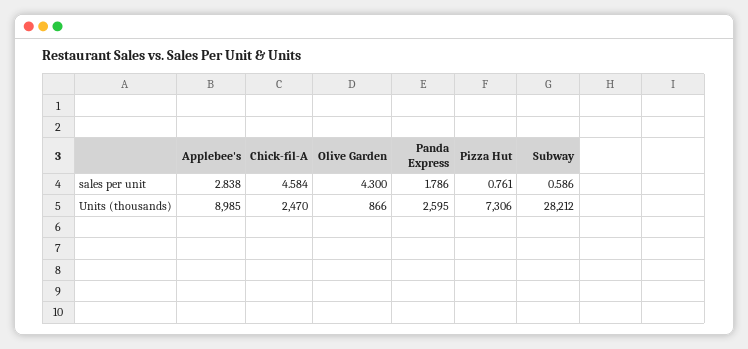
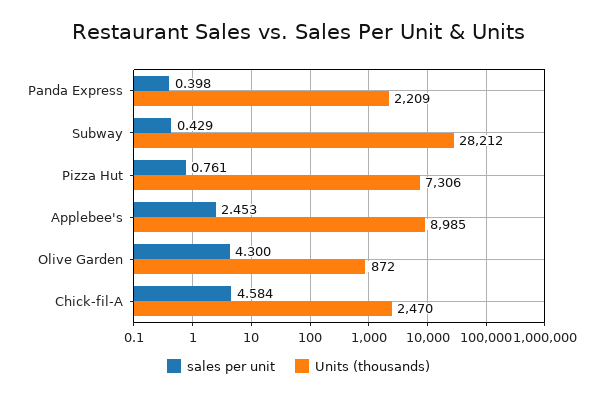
  {
    "sales per unit": {
-     "Applebee's": 2.838,
+     "Applebee's": 2.453,
      "Chick-fil-A": 4.584,
      "Olive Garden": 4.3,
-     "Panda Express": 1.786,
+     "Panda Express": 0.398,
      "Pizza Hut": 0.761,
-     "Subway": 0.586
+     "Subway": 0.429
    },
    "Units (thousands)": {
      "Applebee's": 8985,
      "Chick-fil-A": 2470,
-     "Olive Garden": 866,
+     "Olive Garden": 872,
-     "Panda Express": 2595,
+     "Panda Express": 2209,
      "Pizza Hut": 7306,
      "Subway": 28212
    }
  }

